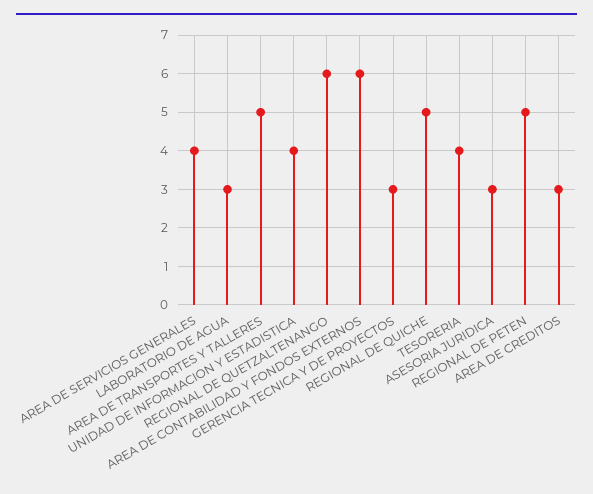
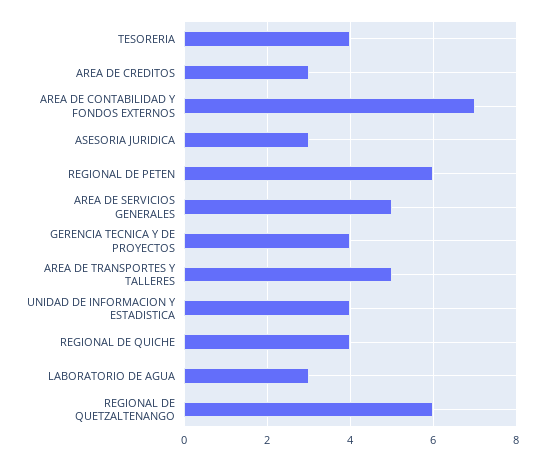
  {
-   "AREA DE SERVICIOS GENERALES": 4,
+   "AREA DE SERVICIOS GENERALES": 5,
    "LABORATORIO DE AGUA": 3,
    "AREA DE TRANSPORTES Y TALLERES": 5,
    "UNIDAD DE INFORMACION Y ESTADISTICA": 4,
    "REGIONAL DE QUETZALTENANGO": 6,
-   "AREA DE CONTABILIDAD Y FONDOS EXTERNOS": 6,
+   "AREA DE CONTABILIDAD Y FONDOS EXTERNOS": 7,
-   "GERENCIA TECNICA Y DE PROYECTOS": 3,
+   "GERENCIA TECNICA Y DE PROYECTOS": 4,
-   "REGIONAL DE QUICHE": 5,
+   "REGIONAL DE QUICHE": 4,
    "TESORERIA": 4,
    "ASESORIA JURIDICA": 3,
-   "REGIONAL DE PETEN": 5,
+   "REGIONAL DE PETEN": 6,
    "AREA DE CREDITOS": 3
  }

